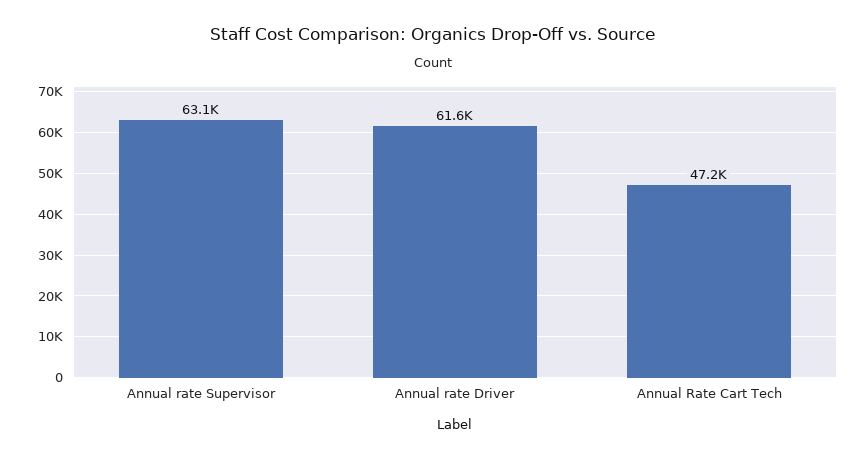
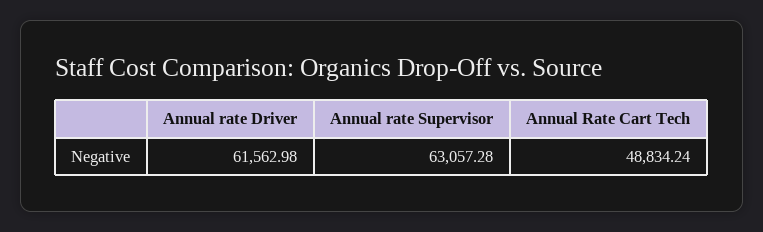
  {
    "Annual rate Supervisor": 63057.28,
    "Annual rate Driver": 61562.98,
-   "Annual Rate Cart Tech": 47200
+   "Annual Rate Cart Tech": 48834.24
  }

